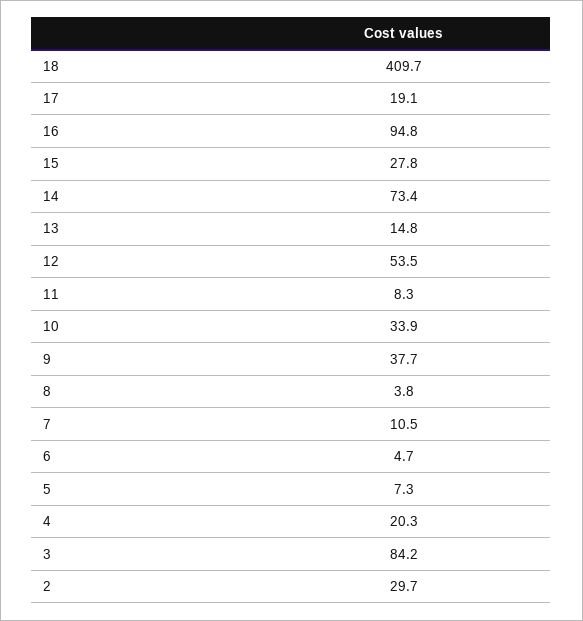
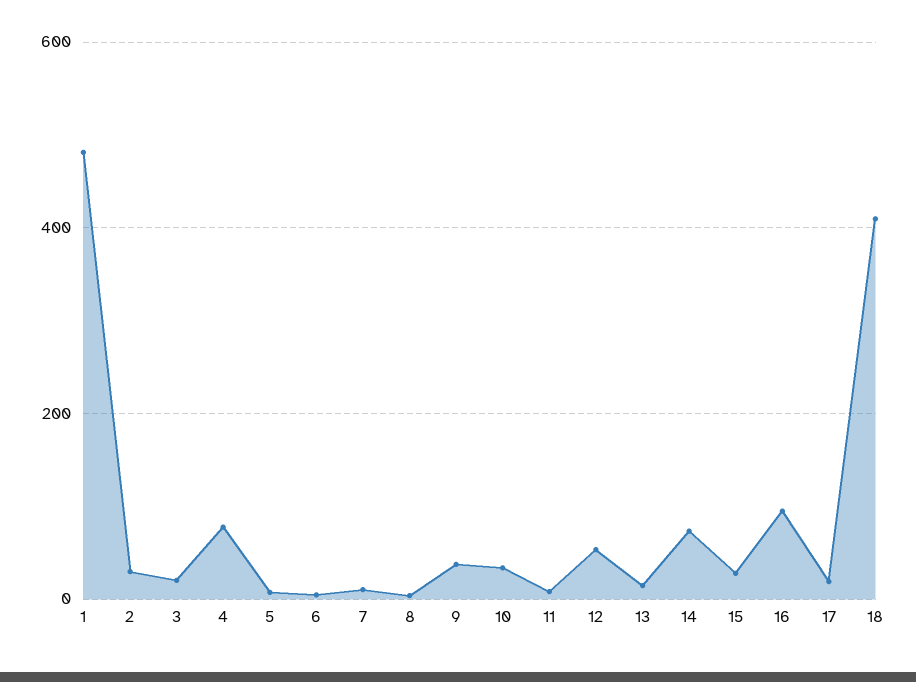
  {
    "18": 409.7,
    "17": 19.1,
    "16": 94.8,
    "15": 27.8,
    "14": 73.4,
    "13": 14.8,
    "12": 53.5,
    "11": 8.3,
    "10": 33.9,
    "9": 37.7,
    "8": 3.8,
    "7": 10.5,
    "6": 4.7,
    "5": 7.3,
-   "4": 20.3,
+   "4": 80,
-   "3": 84.2,
+   "3": 20,
-   "2": 29.7
+   "2": 29.7,
+   "1": 480
  }

